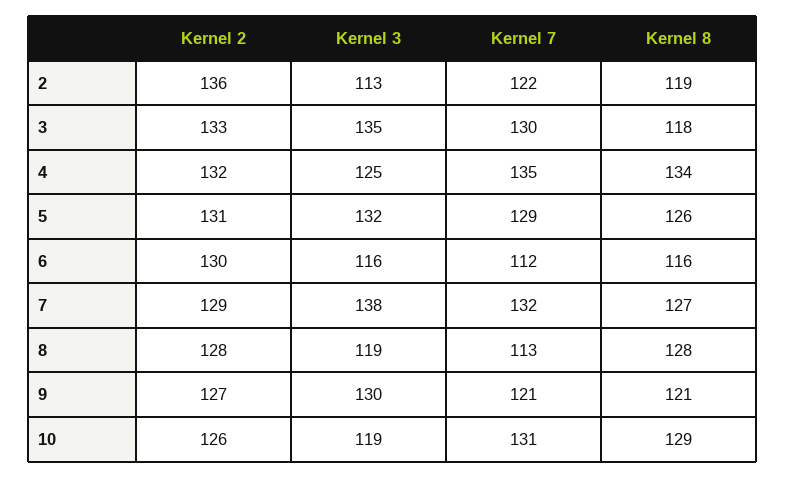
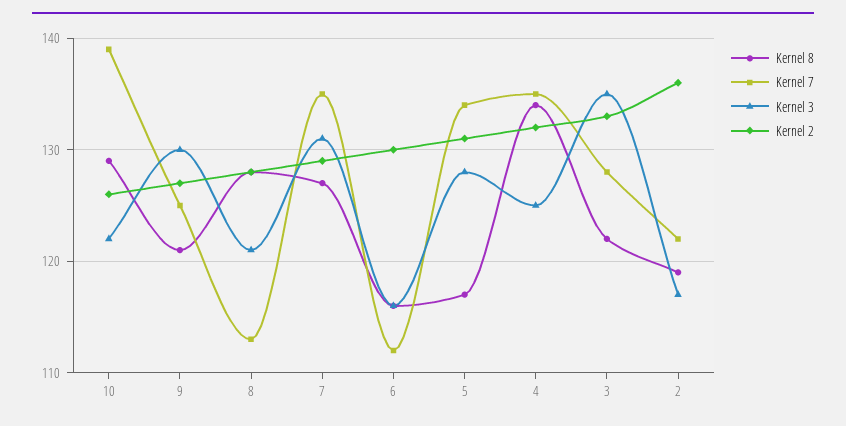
  {
    "Kernel 2": {
      "2": 136,
      "3": 133,
      "4": 132,
      "5": 131,
      "6": 130,
      "7": 129,
      "8": 128,
      "9": 127,
      "10": 126
    },
    "Kernel 3": {
-     "2": 113,
+     "2": 117,
      "3": 135,
      "4": 125,
-     "5": 132,
+     "5": 128,
      "6": 116,
-     "7": 138,
+     "7": 131,
-     "8": 119,
+     "8": 121,
      "9": 130,
-     "10": 119
+     "10": 122
    },
    "Kernel 7": {
      "2": 122,
-     "3": 130,
+     "3": 128,
      "4": 135,
-     "5": 129,
+     "5": 134,
      "6": 112,
-     "7": 132,
+     "7": 135,
      "8": 113,
-     "9": 121,
+     "9": 125,
-     "10": 131
+     "10": 139
    },
    "Kernel 8": {
      "2": 119,
-     "3": 118,
+     "3": 122,
      "4": 134,
-     "5": 126,
+     "5": 117,
      "6": 116,
      "7": 127,
      "8": 128,
      "9": 121,
      "10": 129
    }
  }

